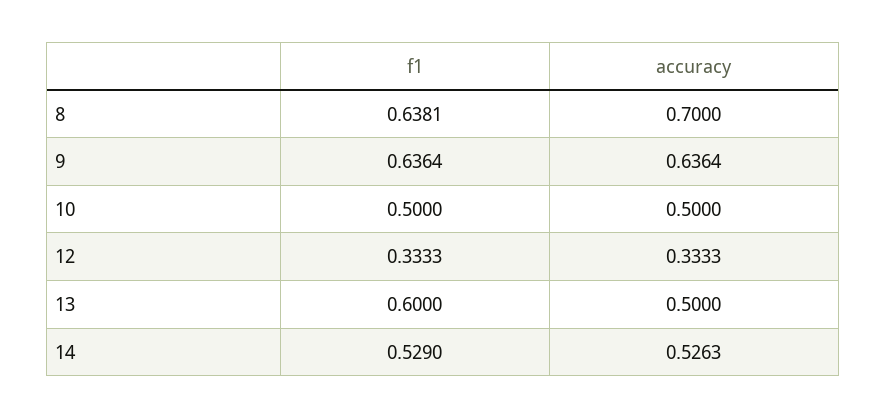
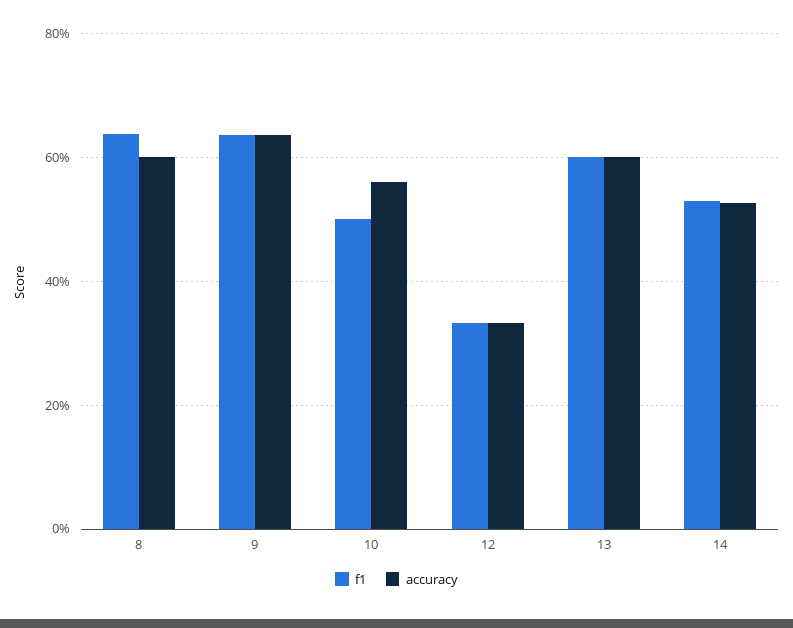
  {
    "f1": {
      "8": 0.6381,
      "9": 0.6364,
      "10": 0.5,
      "12": 0.3333,
      "13": 0.6,
      "14": 0.529
    },
    "accuracy": {
-     "8": 0.7,
+     "8": 0.6,
      "9": 0.6364,
-     "10": 0.5,
+     "10": 0.56,
      "12": 0.3333,
-     "13": 0.5,
+     "13": 0.6,
      "14": 0.5263
    }
  }

